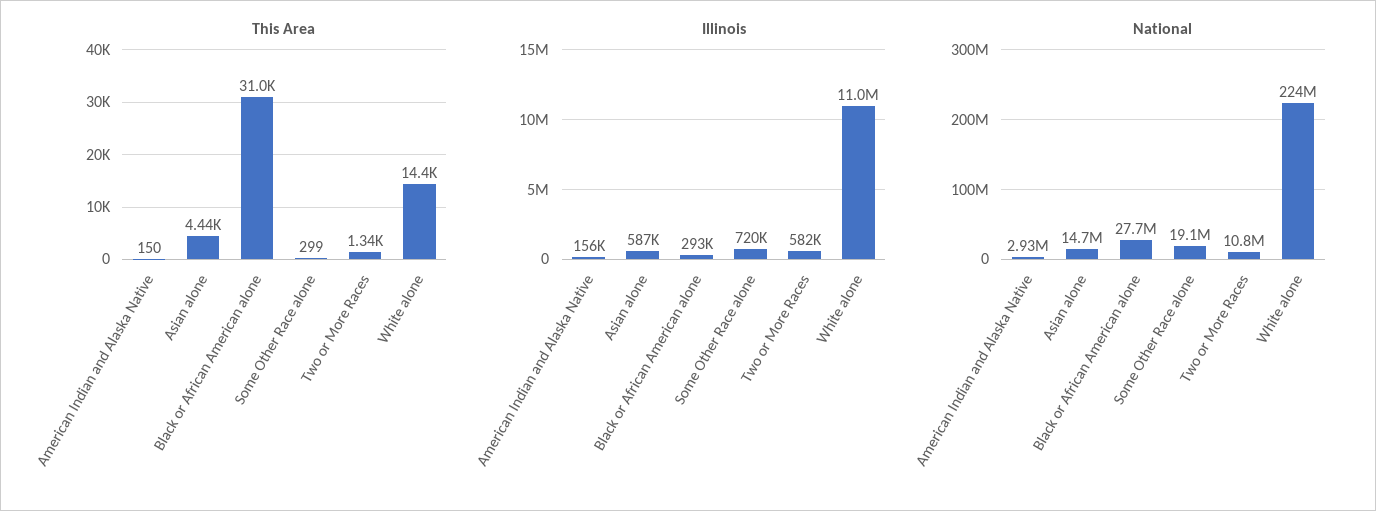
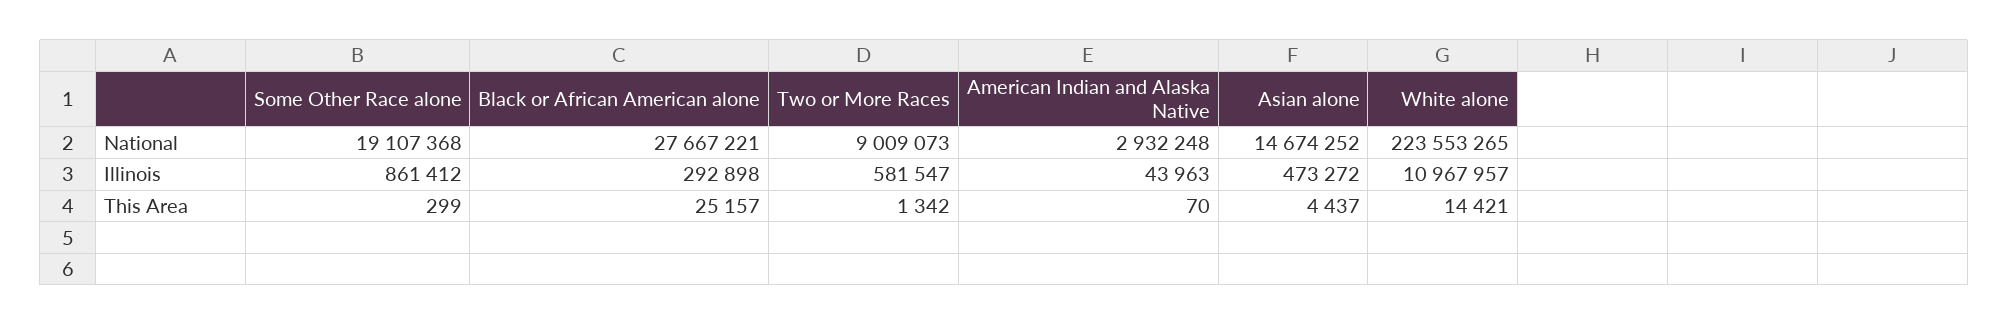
  {
    "This Area": {
-     "American Indian and Alaska Native": 150,
+     "American Indian and Alaska Native": 70,
      "Asian alone": 4437,
-     "Black or African American alone": 31000,
+     "Black or African American alone": 25157,
      "Some Other Race alone": 299,
      "Two or More Races": 1342,
      "White alone": 14421
    },
    "Illinois": {
-     "American Indian and Alaska Native": 156000,
+     "American Indian and Alaska Native": 43963,
-     "Asian alone": 587000,
+     "Asian alone": 473272,
      "Black or African American alone": 292898,
-     "Some Other Race alone": 720000,
+     "Some Other Race alone": 861412,
      "Two or More Races": 581547,
      "White alone": 10967957
    },
    "National": {
      "American Indian and Alaska Native": 2932248,
      "Asian alone": 14674252,
      "Black or African American alone": 27667221,
      "Some Other Race alone": 19107368,
-     "Two or More Races": 10800000,
+     "Two or More Races": 9009073,
      "White alone": 223553265
    }
  }

